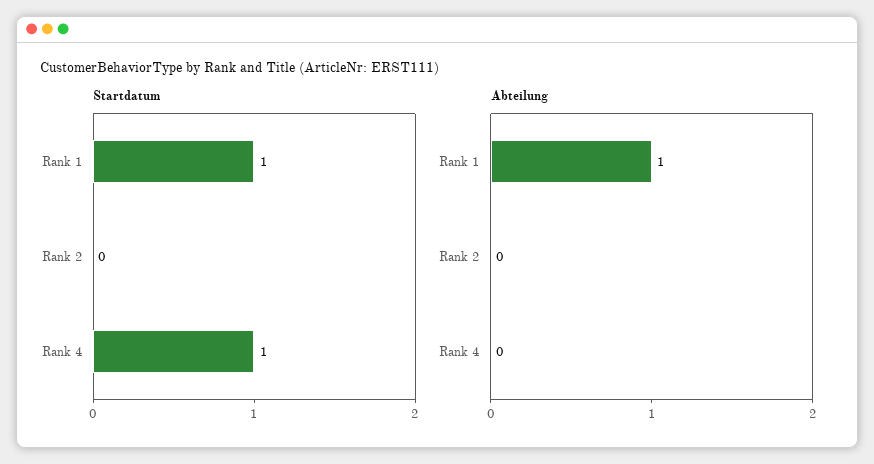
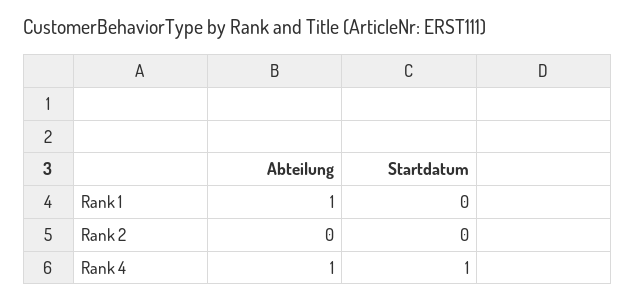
  {
    "Startdatum": {
-     "Rank 1": 1,
+     "Rank 1": 0,
      "Rank 2": 0,
      "Rank 4": 1
    },
    "Abteilung": {
      "Rank 1": 1,
      "Rank 2": 0,
-     "Rank 4": 0
+     "Rank 4": 1
    }
  }

